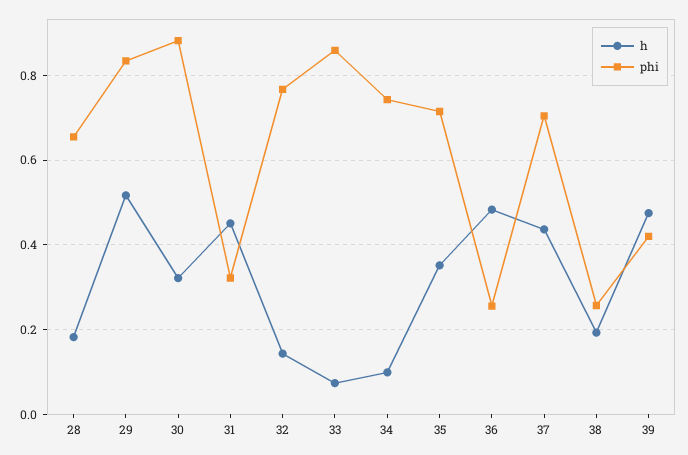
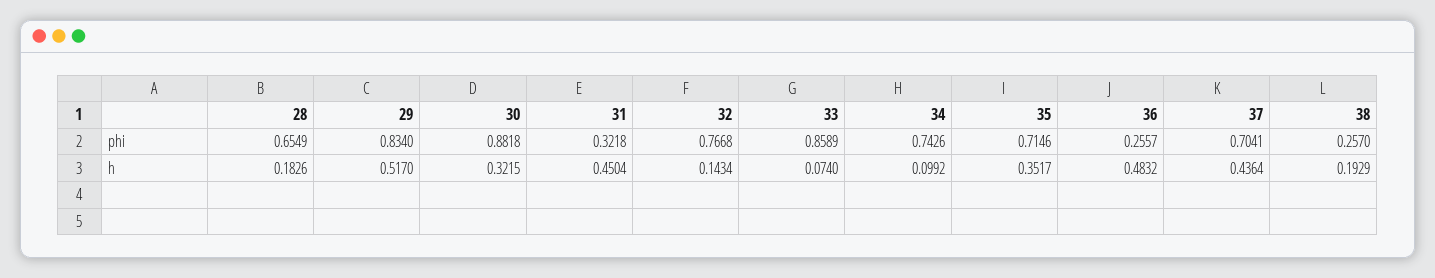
  {
    "h": {
      "28": 0.1826,
      "29": 0.517,
      "30": 0.3215,
      "31": 0.4504,
      "32": 0.1434,
      "33": 0.074,
      "34": 0.0992,
      "35": 0.3517,
      "36": 0.4832,
      "37": 0.4364,
-     "38": 0.1929,
+     "38": 0.1929
-     "39": 0.48
    },
    "phi": {
      "28": 0.6549,
      "29": 0.834,
      "30": 0.8818,
      "31": 0.3218,
      "32": 0.7668,
      "33": 0.8589,
      "34": 0.7426,
      "35": 0.7146,
      "36": 0.2557,
      "37": 0.7041,
-     "38": 0.257,
+     "38": 0.257
-     "39": 0.42
    }
  }

